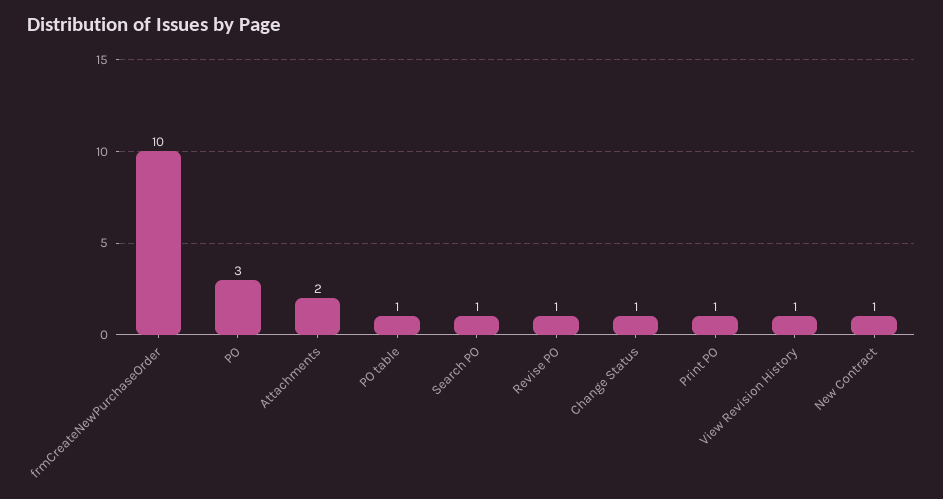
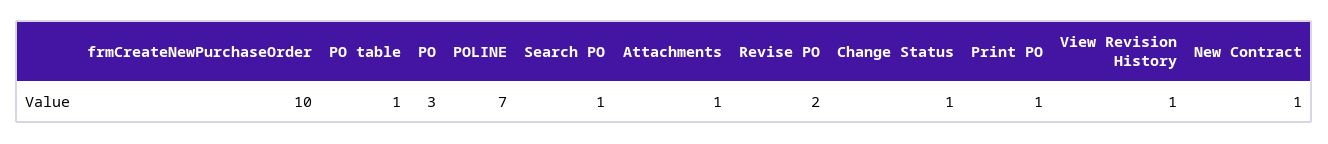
  {
    "frmCreateNewPurchaseOrder": 10,
    "PO": 3,
-   "Attachments": 2,
+   "Attachments": 1,
    "PO table": 1,
    "Search PO": 1,
-   "Revise PO": 1,
+   "Revise PO": 2,
    "Change Status": 1,
    "Print PO": 1,
    "View Revision History": 1,
-   "New Contract": 1
+   "New Contract": 1,
+   "POLINE": 7
  }

